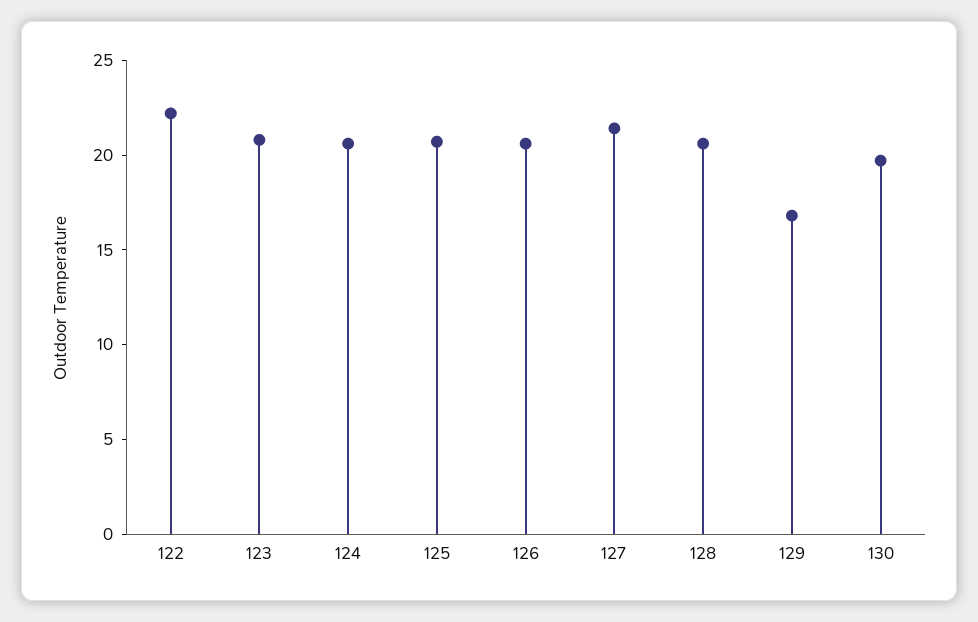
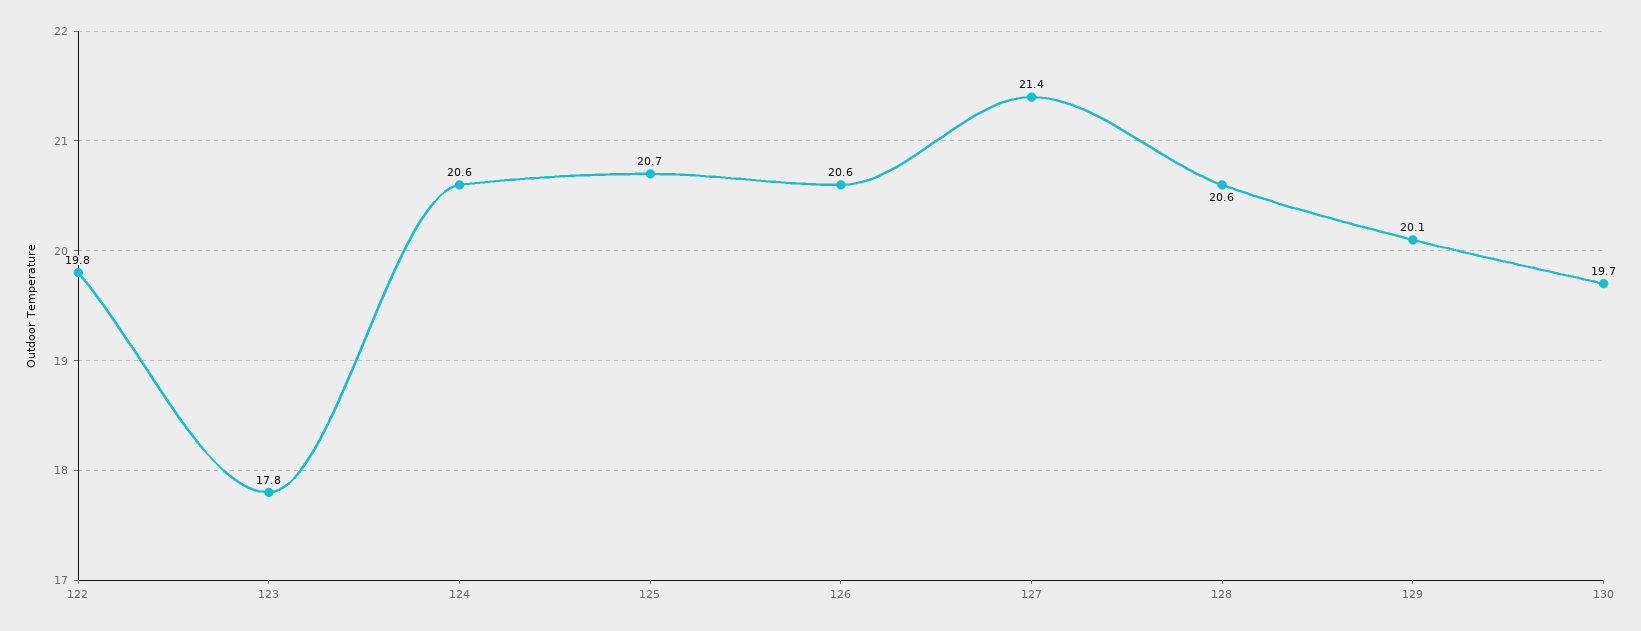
  {
-   "122": 22,
+   "122": 19.8,
-   "123": 21,
+   "123": 17.8,
    "124": 20.6,
    "125": 20.7,
    "126": 20.6,
    "127": 21.4,
    "128": 20.6,
-   "129": 17,
+   "129": 20.1,
    "130": 19.7
  }

